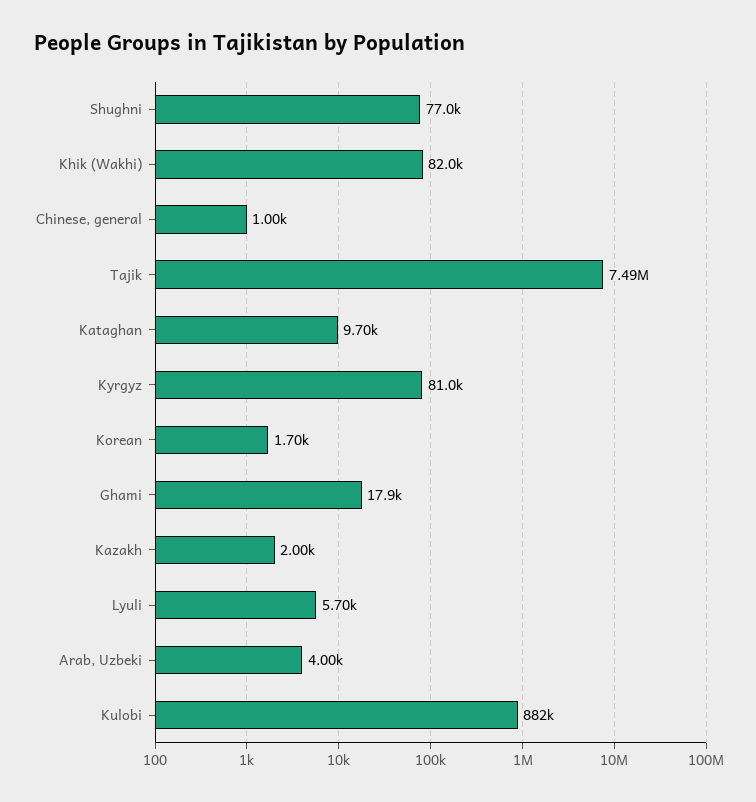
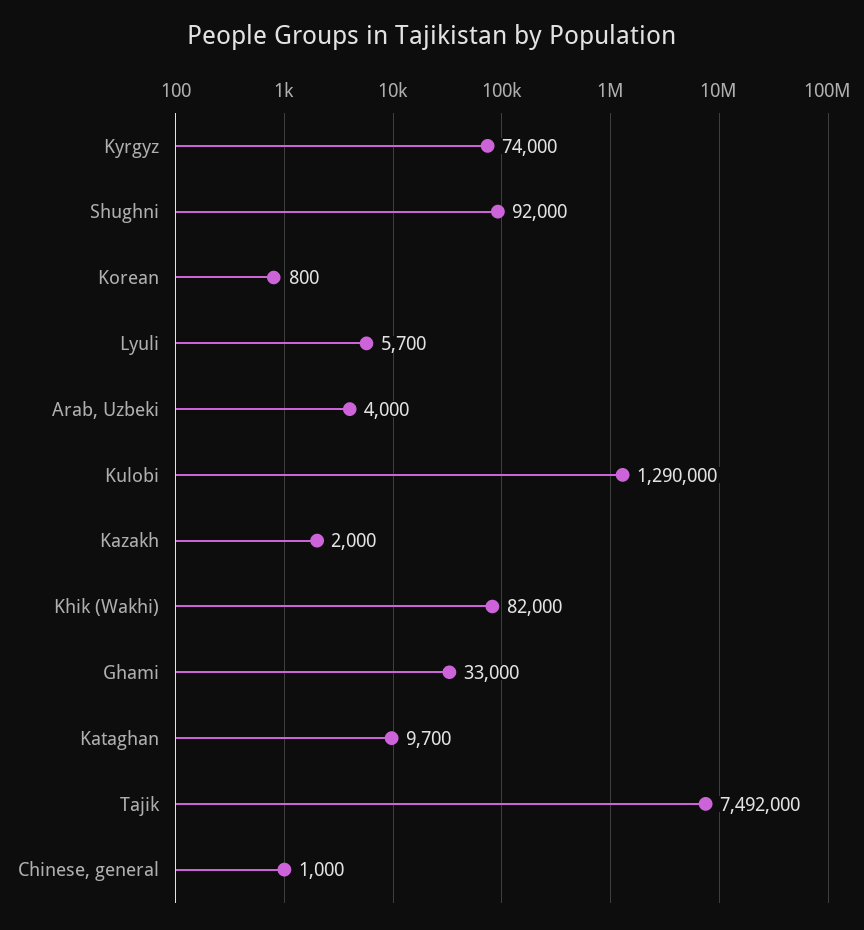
  {
-   "Shughni": 77000,
+   "Shughni": 92000,
    "Khik (Wakhi)": 82000,
    "Chinese, general": 1000,
    "Tajik": 7492000,
    "Kataghan": 9700,
-   "Kyrgyz": 81000,
+   "Kyrgyz": 74000,
-   "Korean": 1700,
+   "Korean": 800,
-   "Ghami": 17900,
+   "Ghami": 33000,
    "Kazakh": 2000,
    "Lyuli": 5700,
    "Arab, Uzbeki": 4000,
-   "Kulobi": 882000
+   "Kulobi": 1290000
  }

